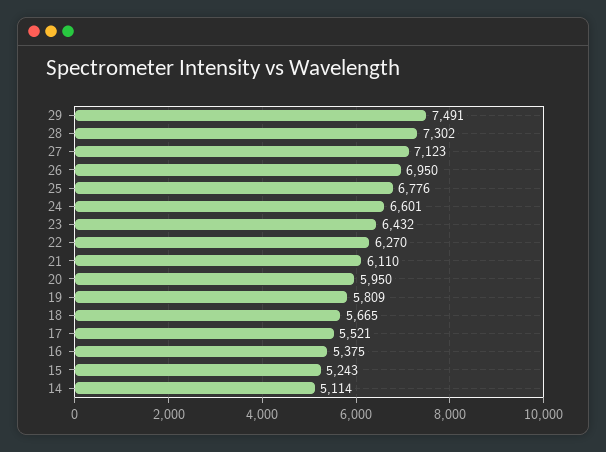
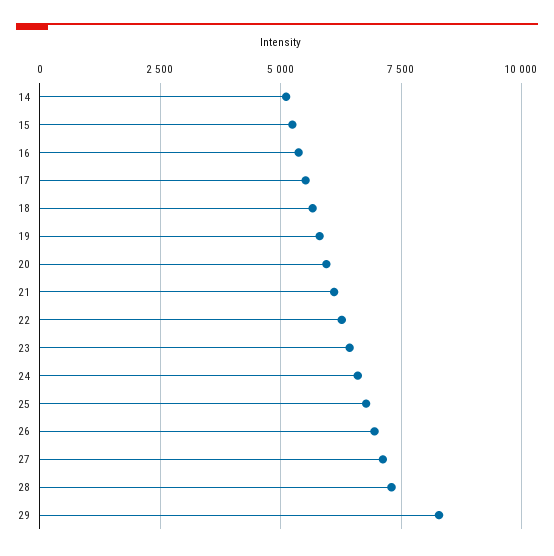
  {
-   "29": 7491,
+   "29": 8250,
    "28": 7302,
    "27": 7123,
    "26": 6950,
    "25": 6776,
    "24": 6601,
    "23": 6432,
    "22": 6270,
    "21": 6110,
    "20": 5950,
    "19": 5809,
    "18": 5665,
    "17": 5521,
    "16": 5375,
    "15": 5243,
    "14": 5114
  }

